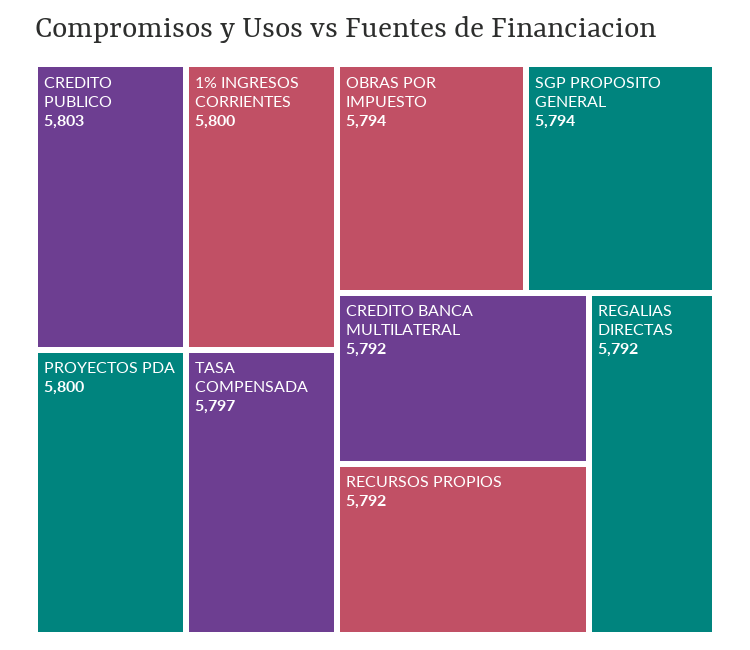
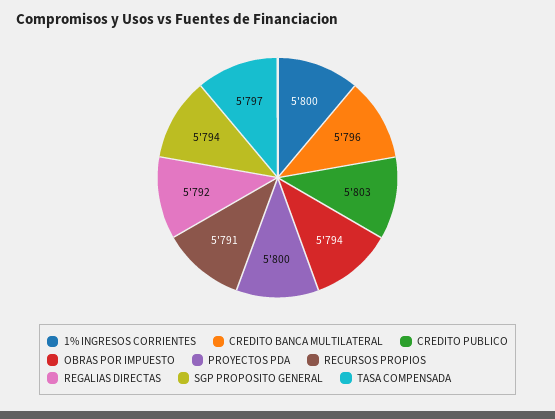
  {
    "CREDITO PUBLICO": 5803,
    "1% INGRESOS CORRIENTES": 5800,
    "PROYECTOS PDA": 5800,
    "TASA COMPENSADA": 5797,
    "OBRAS POR IMPUESTO": 5794,
    "SGP PROPOSITO GENERAL": 5794,
-   "CREDITO BANCA MULTILATERAL": 5792,
+   "CREDITO BANCA MULTILATERAL": 5796,
-   "RECURSOS PROPIOS": 5792,
+   "RECURSOS PROPIOS": 5791,
    "REGALIAS DIRECTAS": 5792
  }

